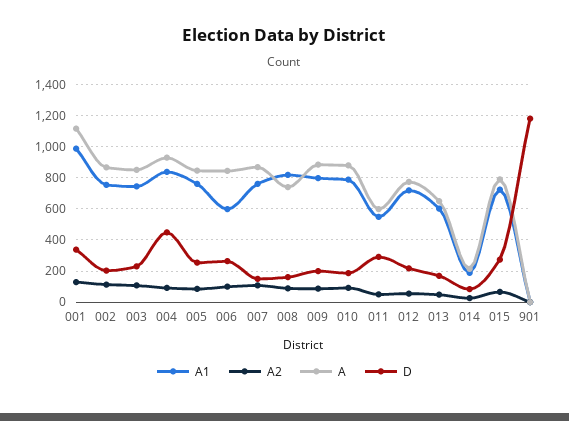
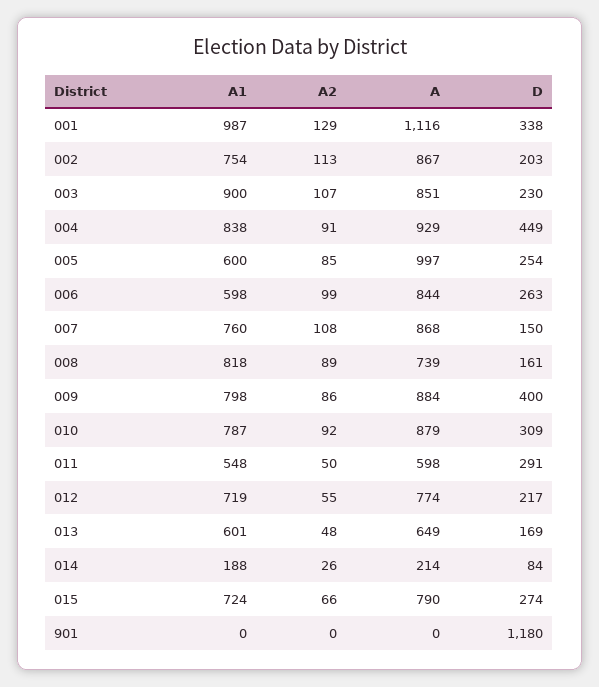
  {
    "A1": {
      "001": 987,
      "002": 754,
-     "003": 750,
+     "003": 900,
      "004": 838,
-     "005": 750,
+     "005": 600,
      "006": 598,
      "007": 760,
      "008": 818,
      "009": 798,
      "010": 787,
      "011": 548,
      "012": 719,
      "013": 601,
      "014": 188,
      "015": 724,
      "901": 0
    },
    "A2": {
      "001": 129,
      "002": 113,
      "003": 107,
      "004": 91,
      "005": 85,
      "006": 99,
      "007": 108,
      "008": 89,
      "009": 86,
      "010": 92,
      "011": 50,
      "012": 55,
      "013": 48,
      "014": 26,
      "015": 66,
      "901": 0
    },
    "A": {
      "001": 1116,
      "002": 867,
      "003": 851,
      "004": 929,
-     "005": 850,
+     "005": 997,
      "006": 844,
      "007": 868,
      "008": 739,
      "009": 884,
      "010": 879,
      "011": 598,
      "012": 774,
      "013": 649,
      "014": 214,
      "015": 790,
      "901": 0
    },
    "D": {
      "001": 338,
      "002": 203,
      "003": 230,
      "004": 449,
      "005": 254,
      "006": 263,
      "007": 150,
      "008": 161,
-     "009": 200,
+     "009": 400,
-     "010": 200,
+     "010": 309,
      "011": 291,
      "012": 217,
      "013": 169,
      "014": 84,
      "015": 274,
      "901": 1180
    }
  }

